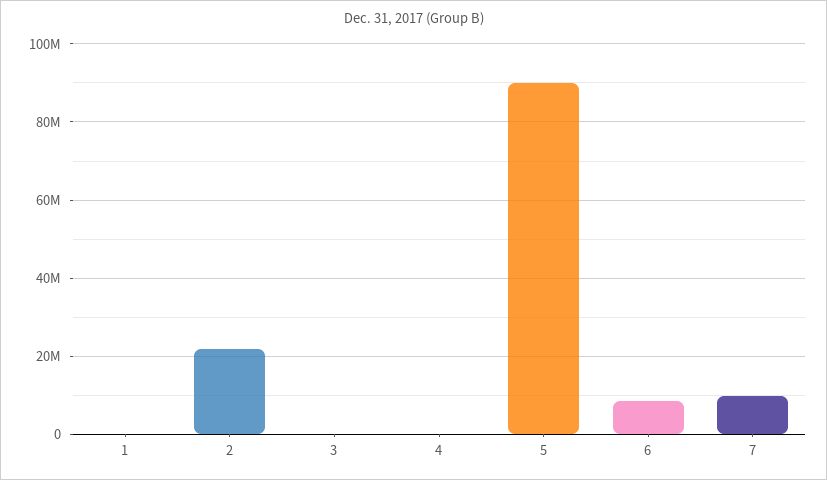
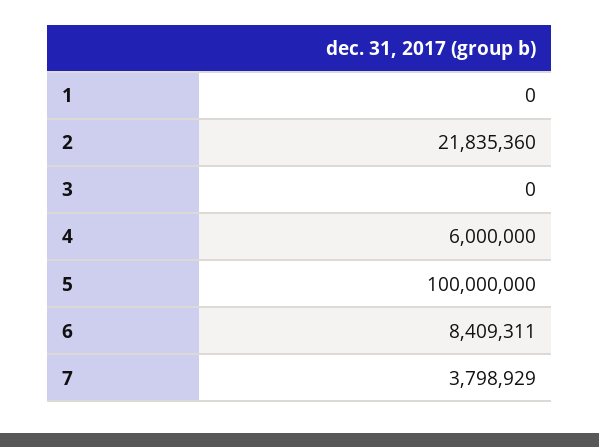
  {
    "1": 0,
    "2": 21835360,
    "3": 0,
-   "4": 0,
+   "4": 6000000,
-   "5": 90000000,
+   "5": 100000000,
    "6": 8409311,
-   "7": 10000000
+   "7": 3798929
  }

